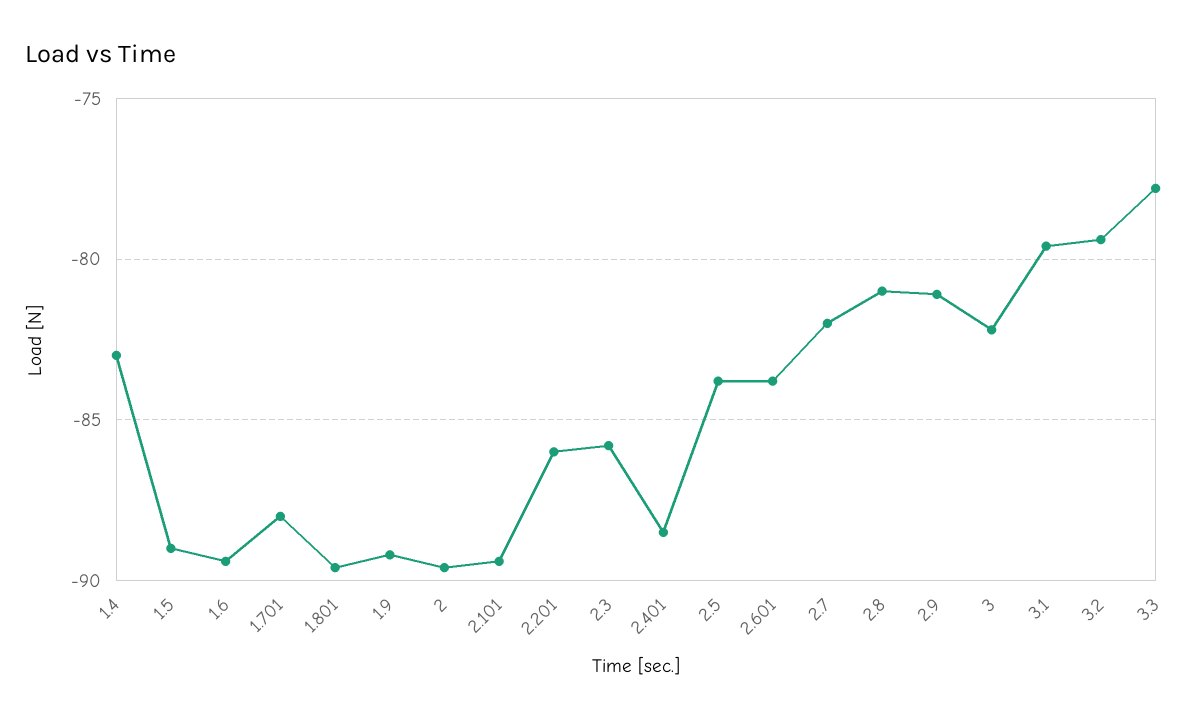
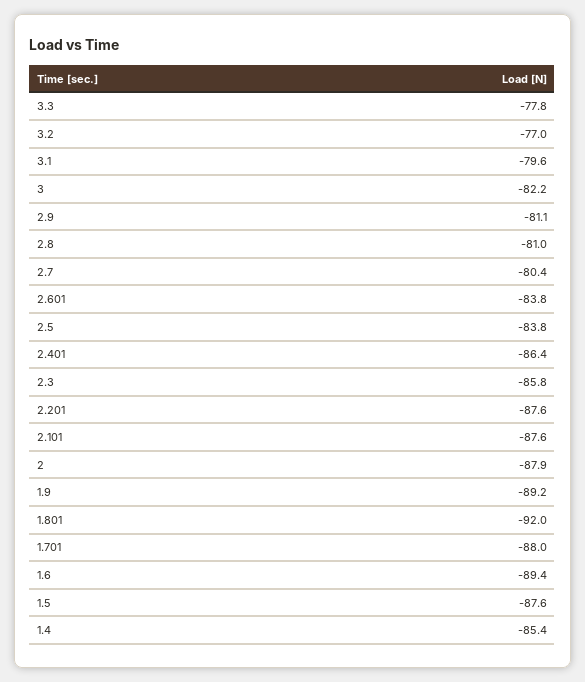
  {
-   "1.4": -83,
+   "1.4": -85.4,
-   "1.5": -89,
+   "1.5": -87.6,
    "1.6": -89.4,
    "1.701": -88,
-   "1.801": -89.5,
+   "1.801": -92,
    "1.9": -89.2,
-   "2": -89.5,
+   "2": -87.9,
-   "2.101": -89.5,
+   "2.101": -87.6,
-   "2.201": -86,
+   "2.201": -87.6,
    "2.3": -85.8,
-   "2.401": -88.5,
+   "2.401": -86.4,
    "2.5": -83.8,
    "2.601": -83.8,
-   "2.7": -82,
+   "2.7": -80.4,
    "2.8": -81,
    "2.9": -81.1,
    "3": -82.2,
    "3.1": -79.6,
-   "3.2": -79.5,
+   "3.2": -77,
    "3.3": -77.8
  }

